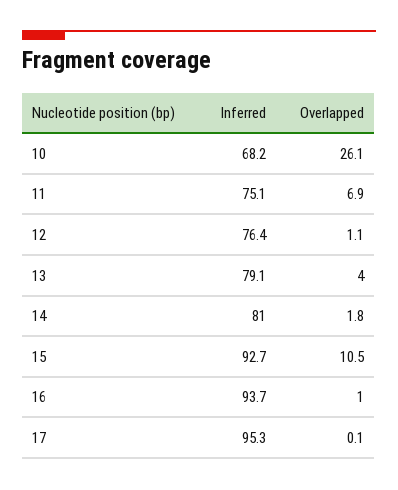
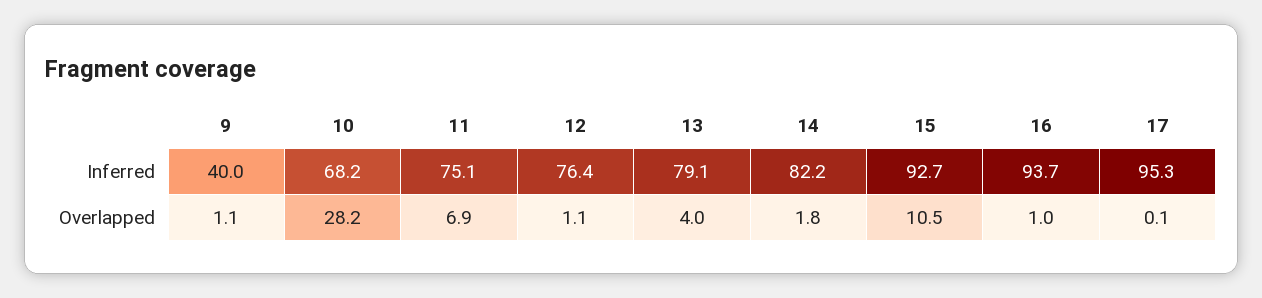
  {
    "Inferred": {
      "10": 68.2,
      "11": 75.1,
      "12": 76.4,
      "13": 79.1,
-     "14": 81,
+     "14": 82.2,
      "15": 92.7,
      "16": 93.7,
-     "17": 95.3
+     "17": 95.3,
+     "9": 40
    },
    "Overlapped": {
-     "10": 26.1,
+     "10": 28.2,
      "11": 6.9,
      "12": 1.1,
      "13": 4,
      "14": 1.8,
      "15": 10.5,
      "16": 1,
-     "17": 0.1
+     "17": 0.1,
+     "9": 1.1
    }
  }

